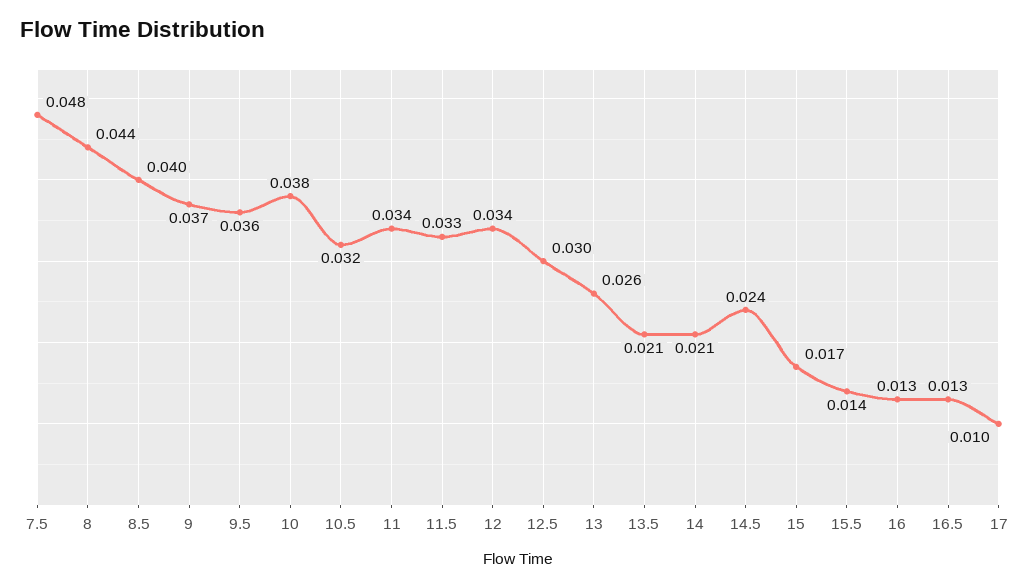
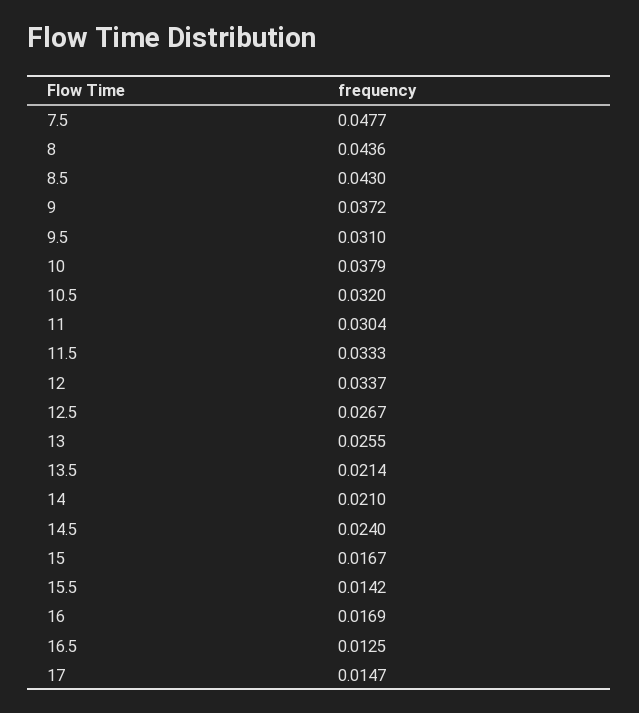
  {
    "7.5": 0.0477,
    "8": 0.0436,
-   "8.5": 0.04,
+   "8.5": 0.043,
    "9": 0.0372,
-   "9.5": 0.036,
+   "9.5": 0.031,
    "10": 0.0379,
    "10.5": 0.032,
-   "11": 0.034,
+   "11": 0.0304,
    "11.5": 0.0333,
    "12": 0.0337,
-   "12.5": 0.03,
+   "12.5": 0.0267,
    "13": 0.0255,
    "13.5": 0.0214,
    "14": 0.021,
    "14.5": 0.024,
    "15": 0.0167,
    "15.5": 0.0142,
-   "16": 0.013,
+   "16": 0.0169,
    "16.5": 0.0125,
-   "17": 0.01
+   "17": 0.0147
  }

